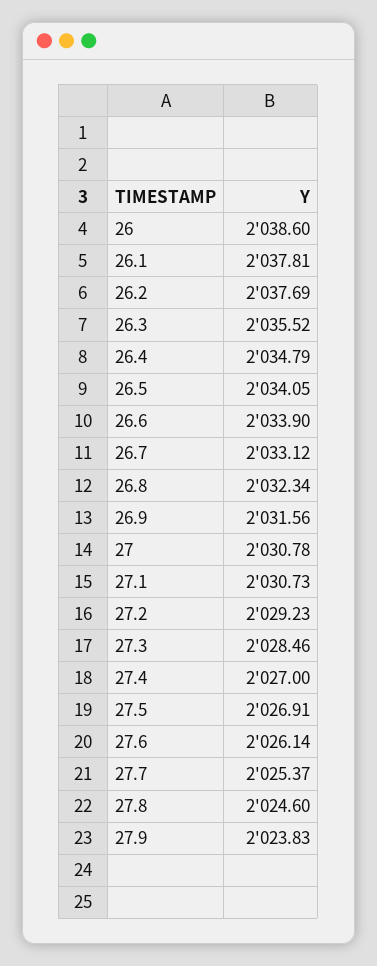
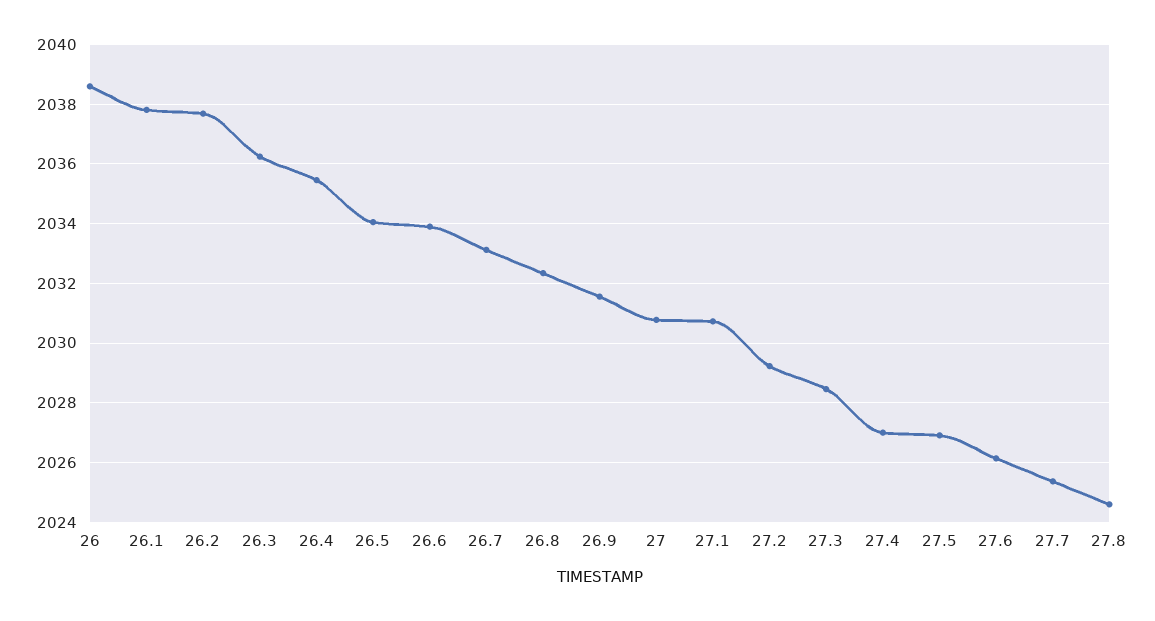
  {
    "26": 2038.6,
    "26.1": 2037.81,
    "26.2": 2037.69,
-   "26.3": 2035.52,
+   "26.3": 2036.25,
-   "26.4": 2034.79,
+   "26.4": 2035.5,
    "26.5": 2034.05,
    "26.6": 2033.9,
    "26.7": 2033.12,
    "26.8": 2032.34,
    "26.9": 2031.56,
    "27": 2030.78,
    "27.1": 2030.73,
    "27.2": 2029.23,
    "27.3": 2028.46,
    "27.4": 2027,
    "27.5": 2026.91,
    "27.6": 2026.14,
    "27.7": 2025.37,
-   "27.8": 2024.6,
+   "27.8": 2024.6
-   "27.9": 2023.83
  }

